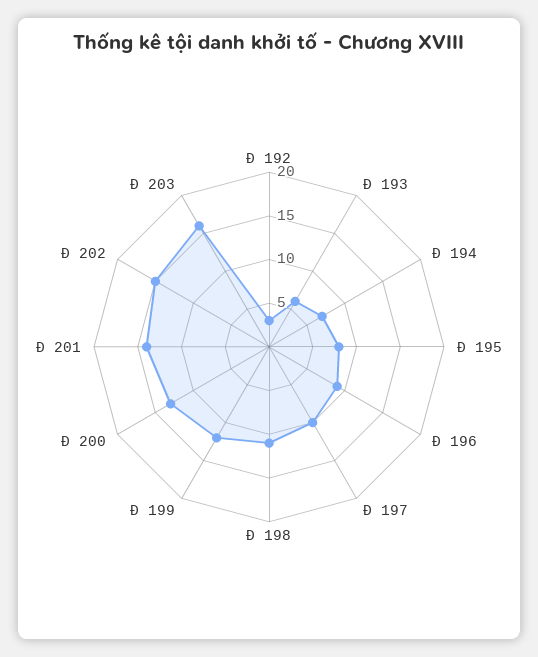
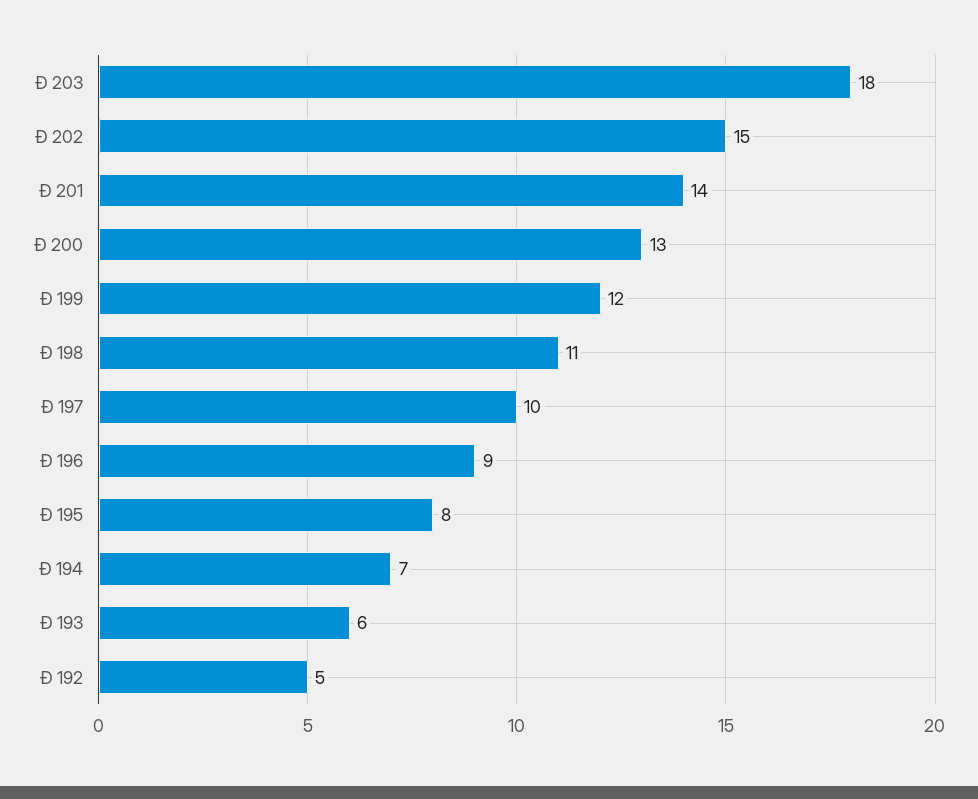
  {
-   "Đ 192": 3,
+   "Đ 192": 5,
    "Đ 193": 6,
    "Đ 194": 7,
    "Đ 195": 8,
    "Đ 196": 9,
    "Đ 197": 10,
    "Đ 198": 11,
    "Đ 199": 12,
    "Đ 200": 13,
    "Đ 201": 14,
    "Đ 202": 15,
-   "Đ 203": 16
+   "Đ 203": 18
  }

